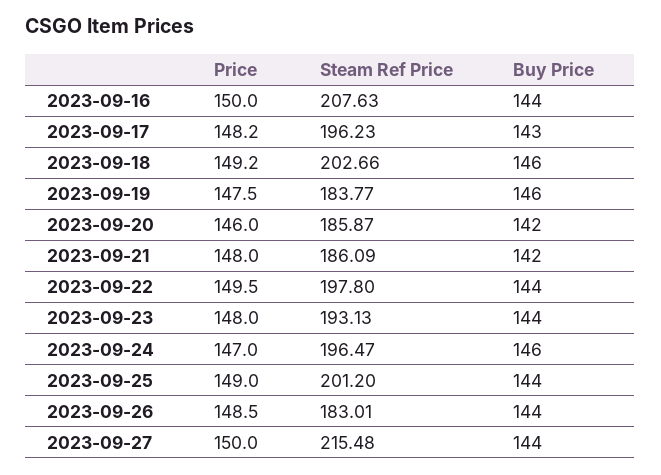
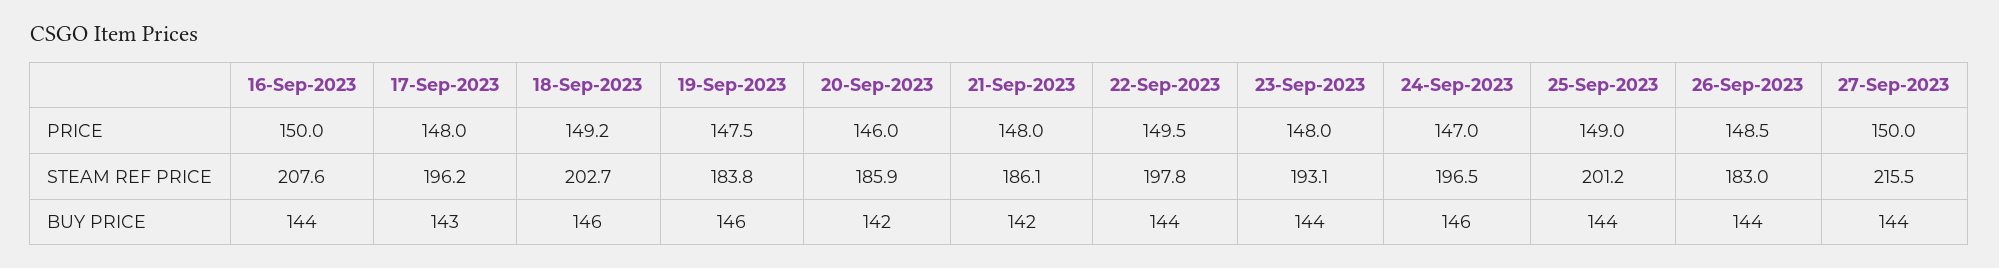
  {
    "Price": {
      "2023-09-16": 150,
-     "2023-09-17": 148.2,
+     "2023-09-17": 148,
      "2023-09-18": 149.2,
      "2023-09-19": 147.5,
      "2023-09-20": 146,
      "2023-09-21": 148,
      "2023-09-22": 149.5,
      "2023-09-23": 148,
      "2023-09-24": 147,
      "2023-09-25": 149,
      "2023-09-26": 148.5,
      "2023-09-27": 150
    },
    "Steam Ref Price": {
      "2023-09-16": 207.63,
      "2023-09-17": 196.23,
      "2023-09-18": 202.66,
      "2023-09-19": 183.77,
      "2023-09-20": 185.87,
      "2023-09-21": 186.09,
      "2023-09-22": 197.8,
      "2023-09-23": 193.13,
      "2023-09-24": 196.47,
      "2023-09-25": 201.2,
      "2023-09-26": 183.01,
      "2023-09-27": 215.48
    },
    "Buy Price": {
      "2023-09-16": 144,
      "2023-09-17": 143,
      "2023-09-18": 146,
      "2023-09-19": 146,
      "2023-09-20": 142,
      "2023-09-21": 142,
      "2023-09-22": 144,
      "2023-09-23": 144,
      "2023-09-24": 146,
      "2023-09-25": 144,
      "2023-09-26": 144,
      "2023-09-27": 144
    }
  }

